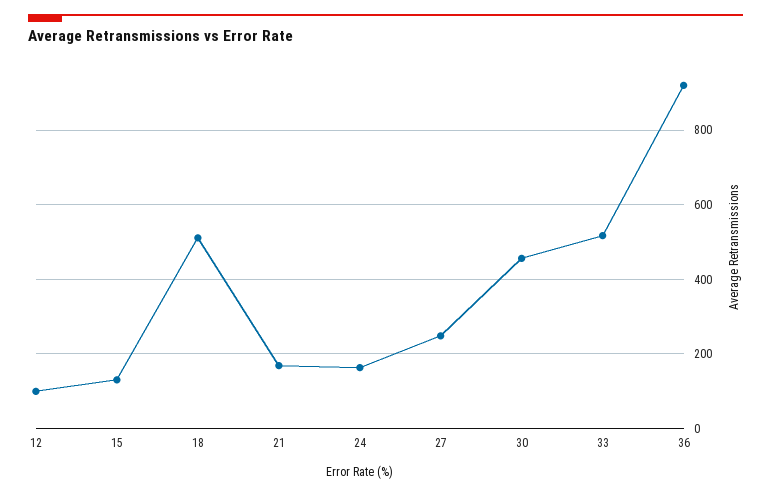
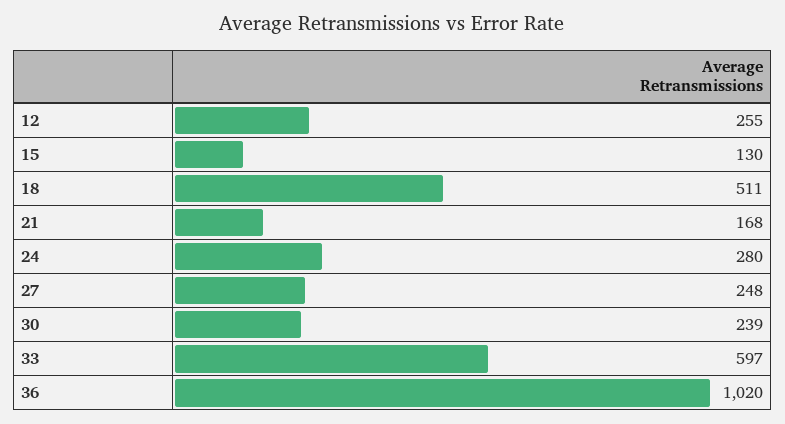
  {
-   "12": 100,
+   "12": 255,
    "15": 130,
    "18": 511,
    "21": 168,
-   "24": 160,
+   "24": 280,
    "27": 248,
-   "30": 460,
+   "30": 239,
-   "33": 520,
+   "33": 597,
-   "36": 920
+   "36": 1020
  }

